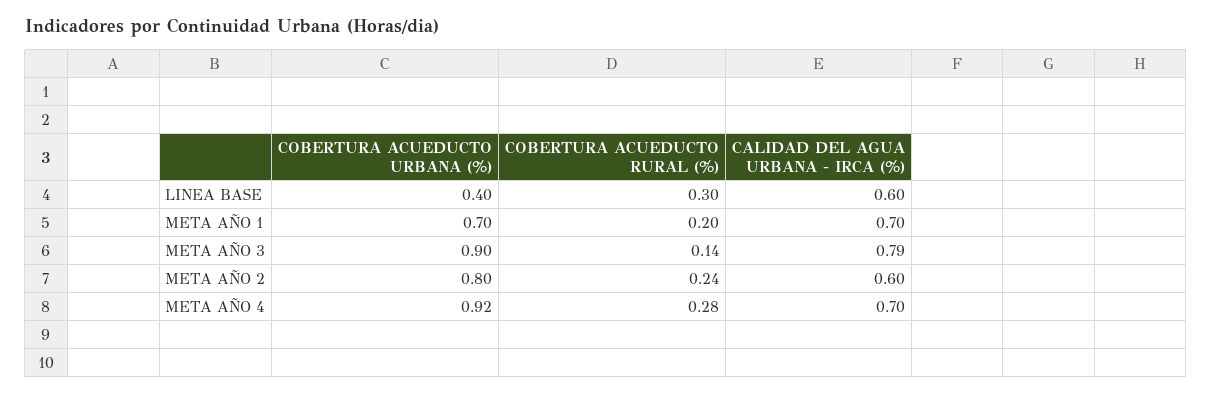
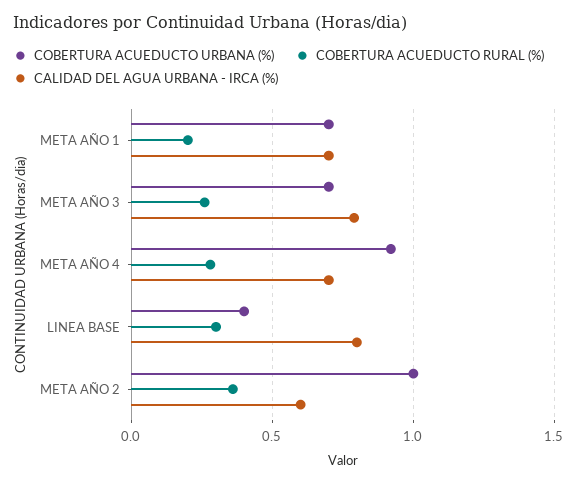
  {
    "COBERTURA ACUEDUCTO URBANA (%)": {
      "LINEA BASE": 0.4,
      "META AÑO 1": 0.7,
-     "META AÑO 3": 0.9,
+     "META AÑO 3": 0.7,
-     "META AÑO 2": 0.8,
+     "META AÑO 2": 1,
      "META AÑO 4": 0.92
    },
    "COBERTURA ACUEDUCTO RURAL (%)": {
      "LINEA BASE": 0.3,
      "META AÑO 1": 0.2,
-     "META AÑO 3": 0.14,
+     "META AÑO 3": 0.25,
-     "META AÑO 2": 0.24,
+     "META AÑO 2": 0.35,
      "META AÑO 4": 0.28
    },
    "CALIDAD DEL AGUA URBANA - IRCA (%)": {
-     "LINEA BASE": 0.6,
+     "LINEA BASE": 0.8,
      "META AÑO 1": 0.7,
      "META AÑO 3": 0.79,
      "META AÑO 2": 0.6,
      "META AÑO 4": 0.7
    }
  }

